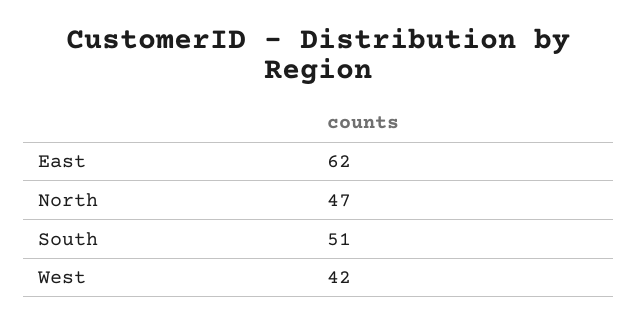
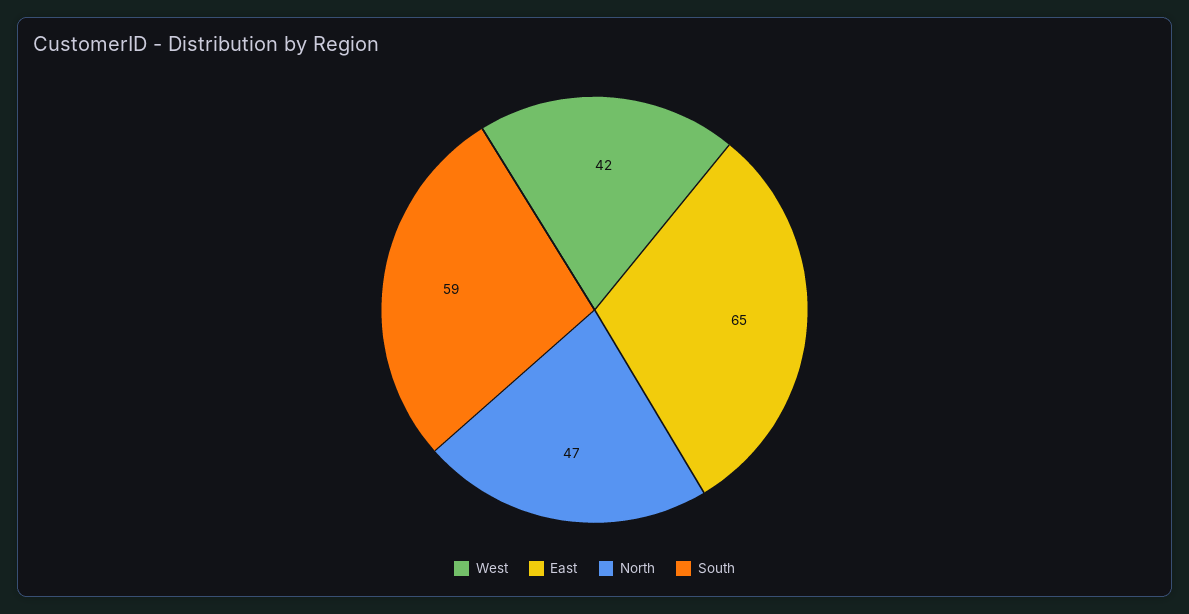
  {
-   "East": 62,
+   "East": 65,
    "North": 47,
-   "South": 51,
+   "South": 59,
    "West": 42
  }

